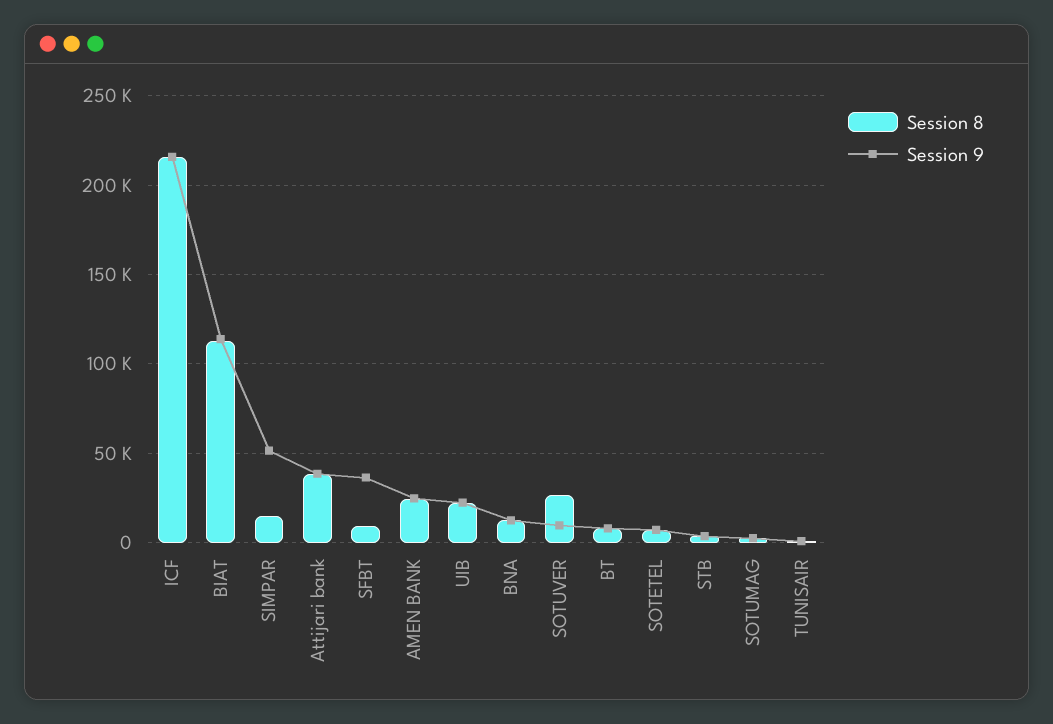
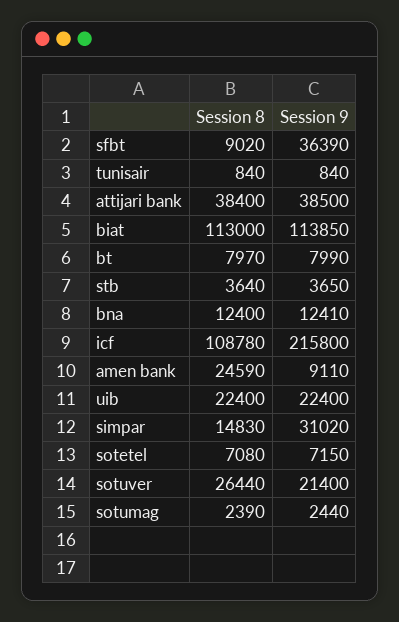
  {
    "Session 8": {
-     "ICF": 215000,
+     "ICF": 108780,
      "BIAT": 113000,
      "SIMPAR": 14830,
      "Attijari bank": 38400,
      "SFBT": 9020,
      "AMEN BANK": 24590,
      "UIB": 22400,
      "BNA": 12400,
      "SOTUVER": 26440,
      "BT": 7970,
      "SOTETEL": 7080,
      "STB": 3640,
      "SOTUMAG": 2390,
      "TUNISAIR": 840
    },
    "Session 9": {
      "ICF": 215800,
      "BIAT": 113850,
-     "SIMPAR": 50000,
+     "SIMPAR": 31020,
      "Attijari bank": 38500,
      "SFBT": 36390,
-     "AMEN BANK": 25000,
+     "AMEN BANK": 9110,
      "UIB": 22400,
      "BNA": 12410,
-     "SOTUVER": 10000,
+     "SOTUVER": 21400,
      "BT": 7990,
      "SOTETEL": 7150,
      "STB": 3650,
      "SOTUMAG": 2440,
      "TUNISAIR": 840
    }
  }

